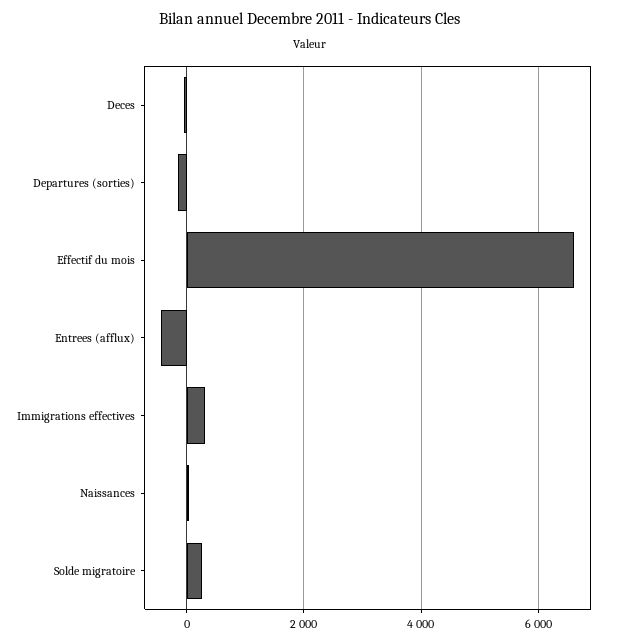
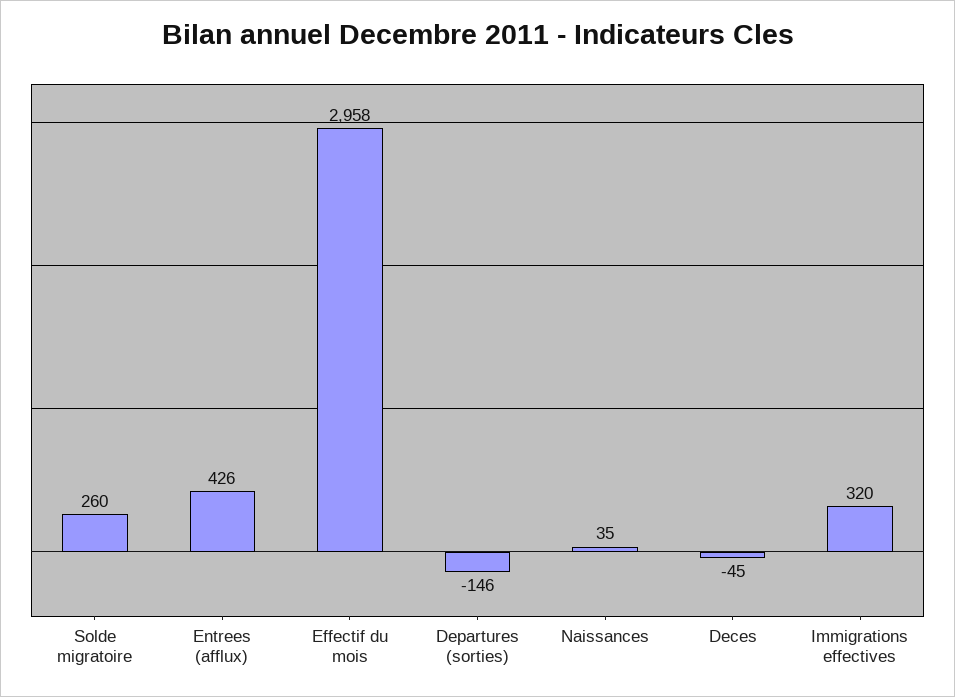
  {
    "Deces": -45,
    "Departures (sorties)": -146,
-   "Effectif du mois": 6600,
+   "Effectif du mois": 2958,
-   "Entrees (afflux)": -400,
+   "Entrees (afflux)": 426,
    "Immigrations effectives": 320,
    "Naissances": 35,
    "Solde migratoire": 260
  }

